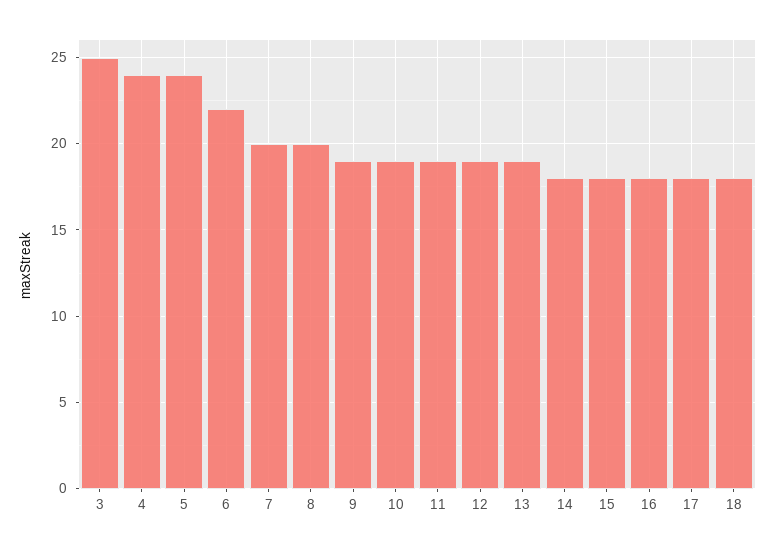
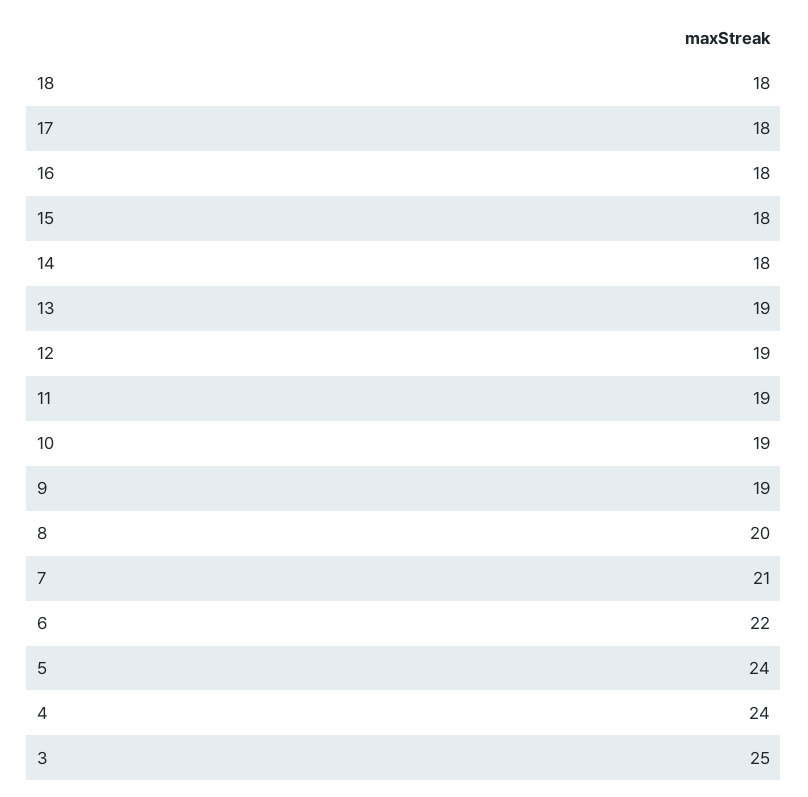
  {
    "3": 25,
    "4": 24,
    "5": 24,
    "6": 22,
-   "7": 20,
+   "7": 21,
    "8": 20,
    "9": 19,
    "10": 19,
    "11": 19,
    "12": 19,
    "13": 19,
    "14": 18,
    "15": 18,
    "16": 18,
    "17": 18,
    "18": 18
  }

